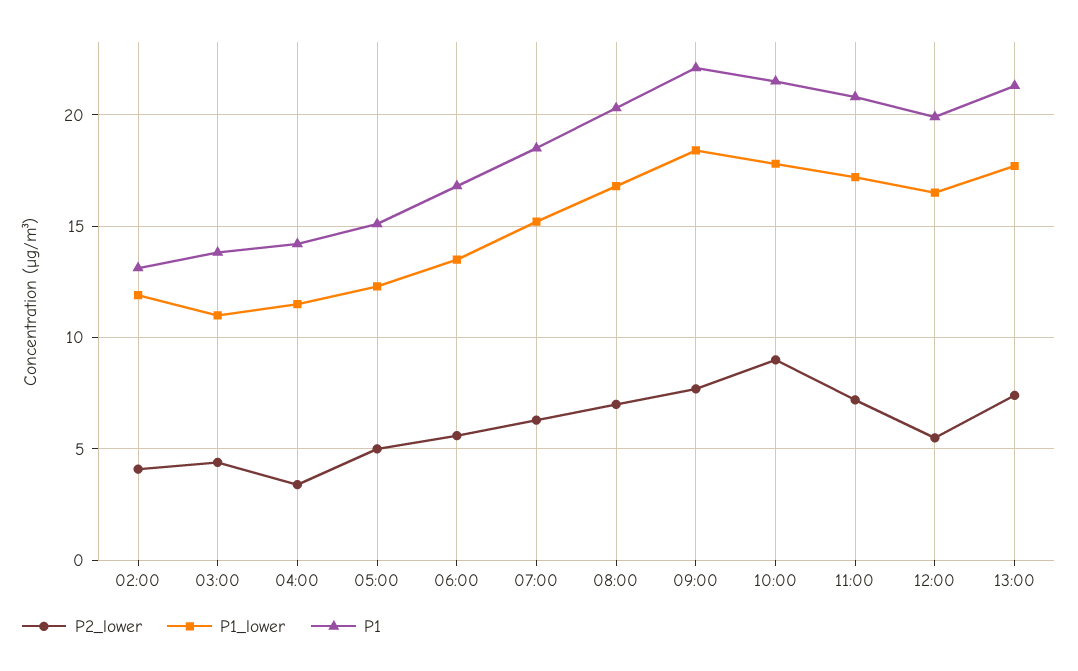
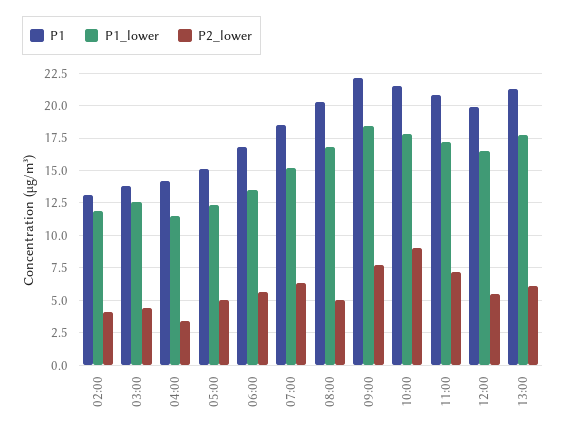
  {
    "P2_lower": {
      "02:00": 4,
      "03:00": 4.5,
      "04:00": 3.5,
      "05:00": 5,
      "06:00": 5.5,
      "07:00": 6.5,
-     "08:00": 7,
+     "08:00": 5,
      "09:00": 7.5,
      "10:00": 9,
      "11:00": 7,
      "12:00": 5.5,
-     "13:00": 7.5
+     "13:00": 6
    },
    "P1_lower": {
      "02:00": 12,
-     "03:00": 11,
+     "03:00": 12.5,
      "04:00": 11.5,
      "05:00": 12.5,
      "06:00": 13.5,
      "07:00": 15,
      "08:00": 17,
      "09:00": 18.5,
      "10:00": 18,
      "11:00": 17,
      "12:00": 16.5,
      "13:00": 17.5
    },
    "P1": {
      "02:00": 13,
      "03:00": 14,
      "04:00": 14,
      "05:00": 15,
      "06:00": 17,
      "07:00": 18.5,
      "08:00": 20.5,
      "09:00": 22,
      "10:00": 21.5,
      "11:00": 21,
      "12:00": 20,
      "13:00": 21.5
    }
  }

